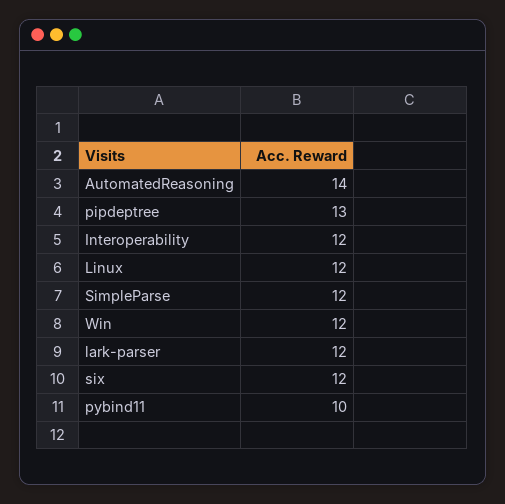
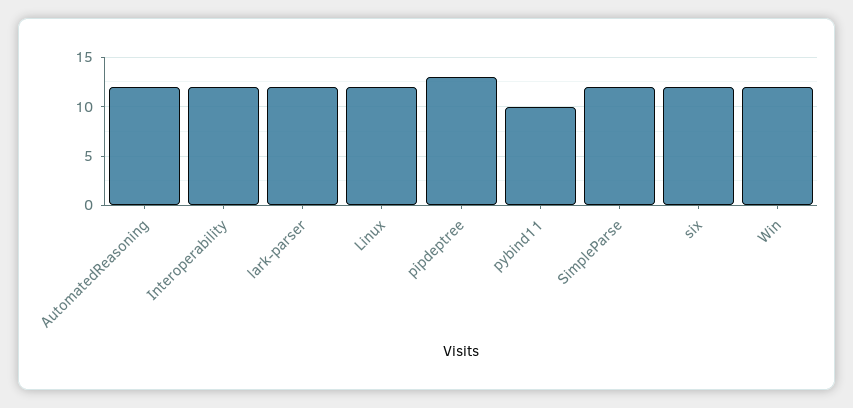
  {
-   "AutomatedReasoning": 14,
+   "AutomatedReasoning": 12,
    "pipdeptree": 13,
    "Interoperability": 12,
    "Linux": 12,
    "SimpleParse": 12,
    "Win": 12,
    "lark-parser": 12,
    "six": 12,
    "pybind11": 10
  }

